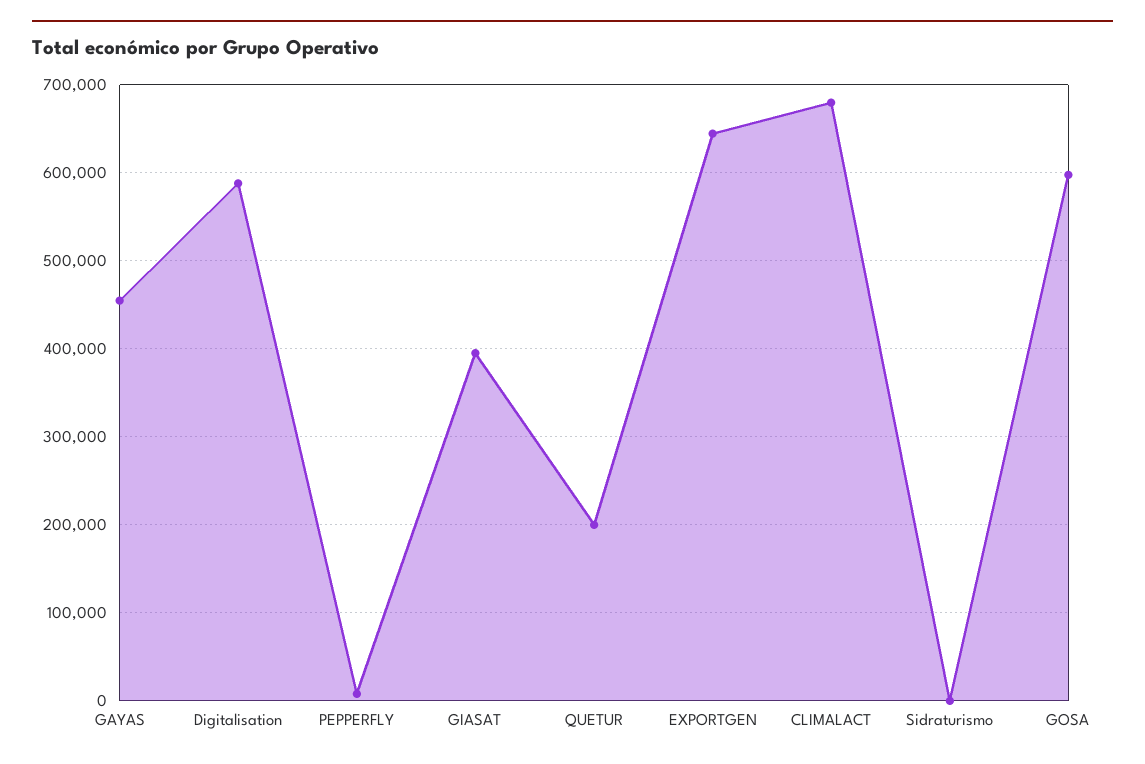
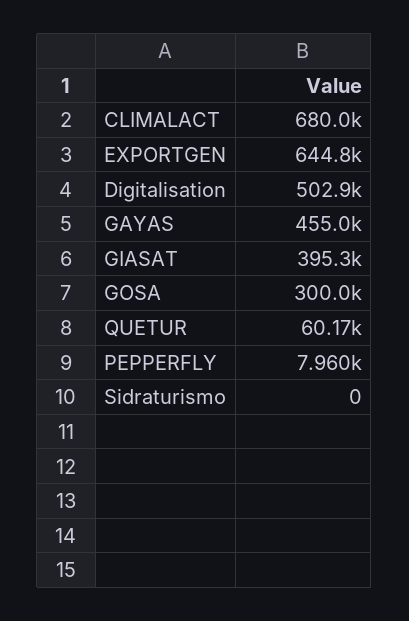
  {
    "GAYAS": 455000,
-   "Digitalisation": 590000,
+   "Digitalisation": 502900,
    "PEPPERFLY": 7960,
    "GIASAT": 395300,
-   "QUETUR": 200000,
+   "QUETUR": 60170,
    "EXPORTGEN": 644800,
    "CLIMALACT": 680000,
    "Sidraturismo": 0,
-   "GOSA": 600000
+   "GOSA": 300000
  }

